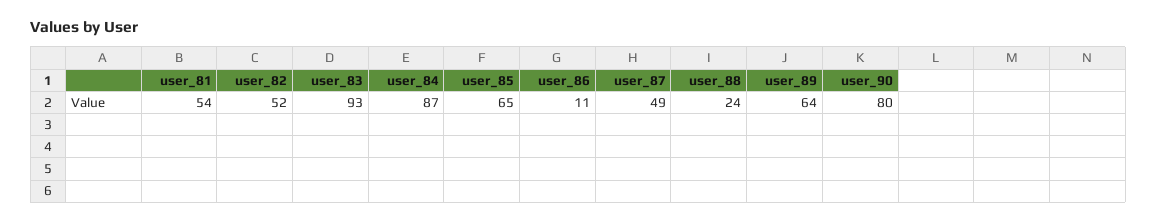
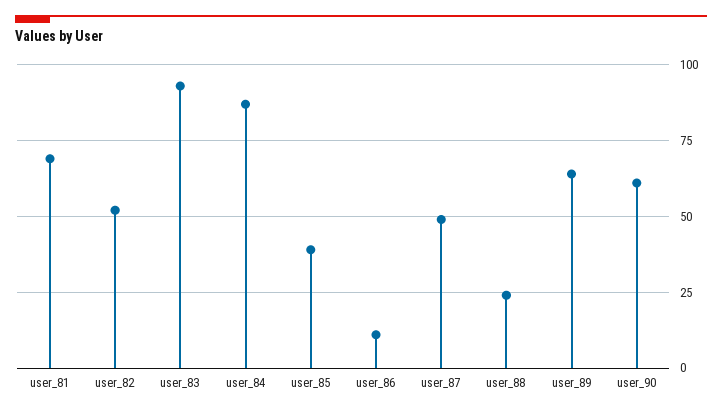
  {
-   "user_81": 54,
+   "user_81": 70,
    "user_82": 52,
    "user_83": 93,
    "user_84": 87,
-   "user_85": 65,
+   "user_85": 40,
    "user_86": 11,
    "user_87": 49,
    "user_88": 24,
    "user_89": 64,
-   "user_90": 80
+   "user_90": 60
  }

